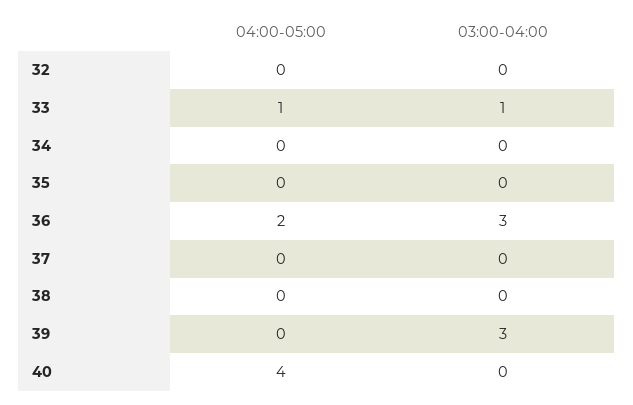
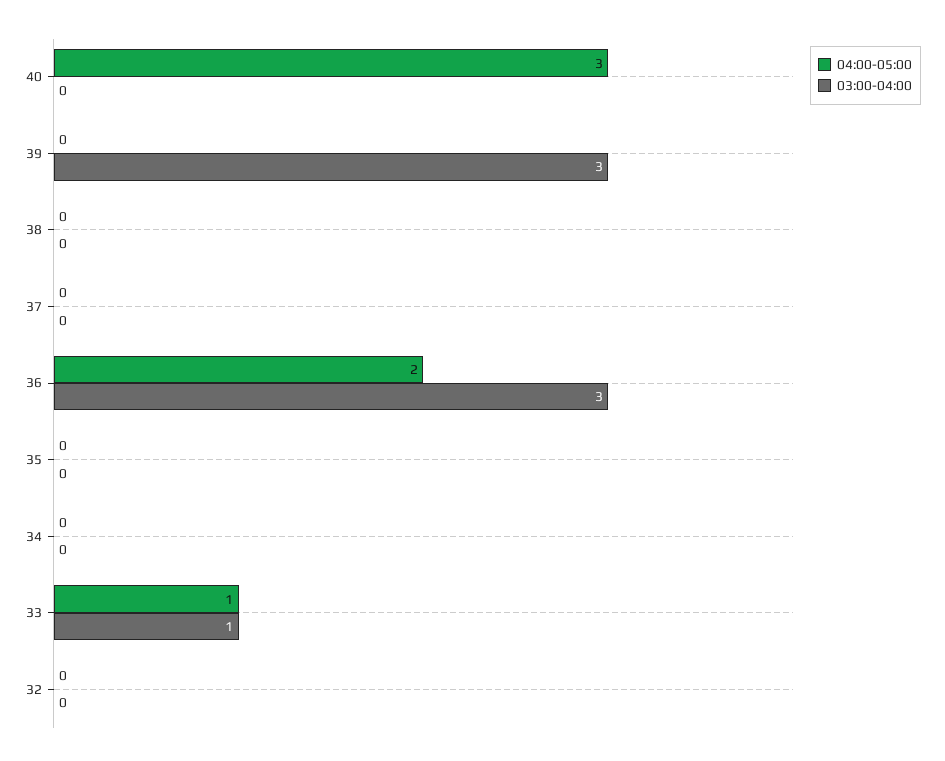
  {
    "04:00-05:00": {
      "32": 0,
      "33": 1,
      "34": 0,
      "35": 0,
      "36": 2,
      "37": 0,
      "38": 0,
      "39": 0,
-     "40": 4
+     "40": 3
    },
    "03:00-04:00": {
      "32": 0,
      "33": 1,
      "34": 0,
      "35": 0,
      "36": 3,
      "37": 0,
      "38": 0,
      "39": 3,
      "40": 0
    }
  }

